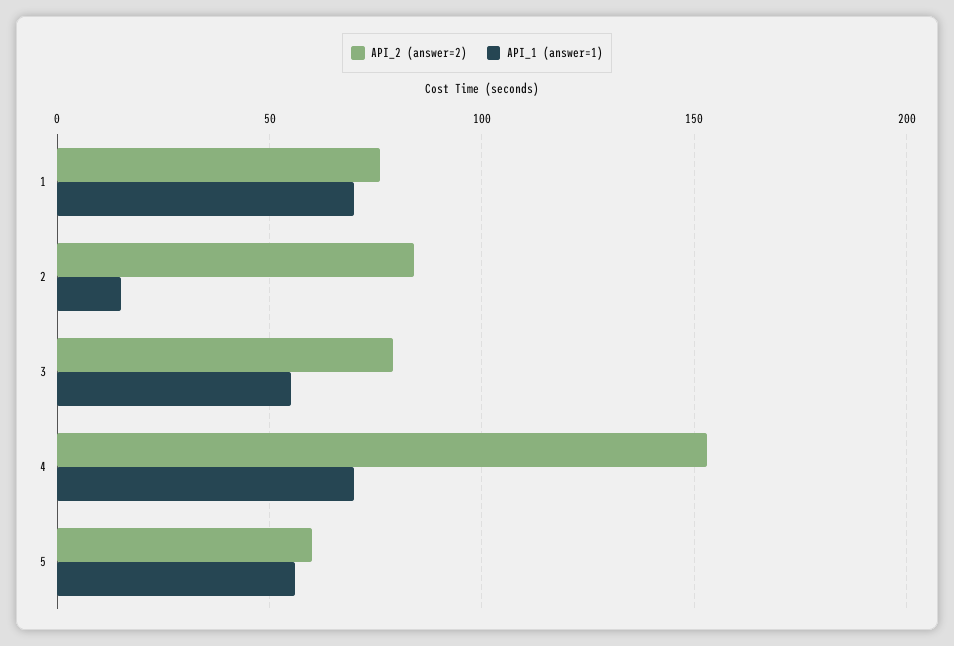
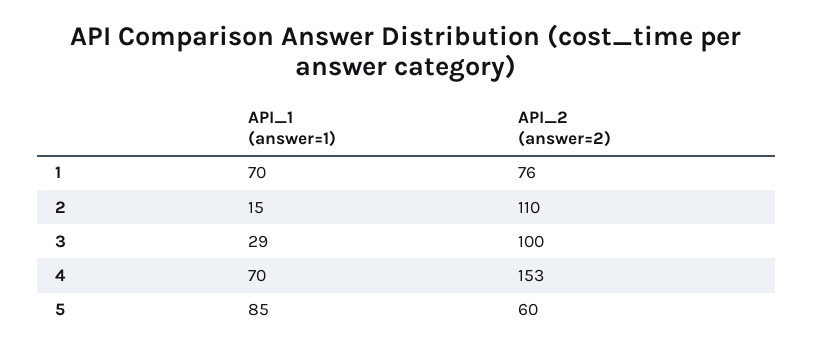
  {
    "API_2 (answer=2)": {
      "1": 76,
-     "2": 85,
+     "2": 110,
-     "3": 80,
+     "3": 100,
      "4": 153,
      "5": 60
    },
    "API_1 (answer=1)": {
      "1": 70,
      "2": 15,
-     "3": 55,
+     "3": 29,
      "4": 70,
-     "5": 55
+     "5": 85
    }
  }

